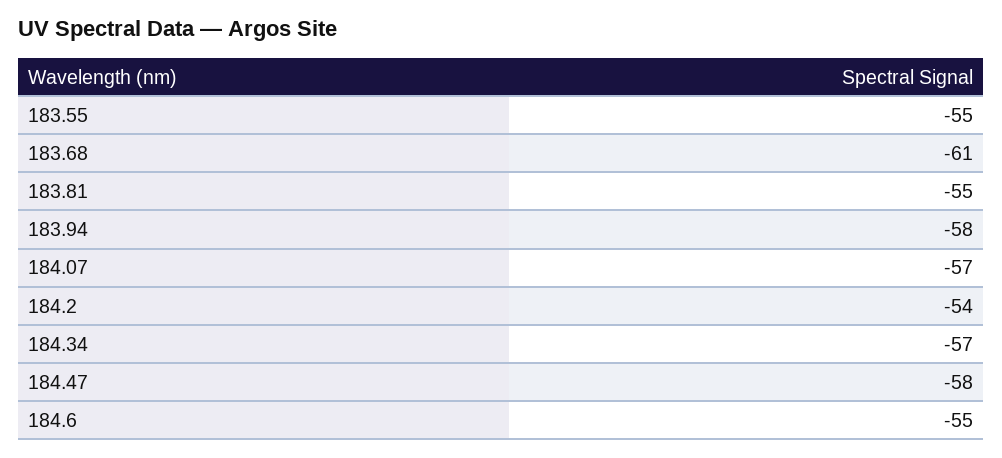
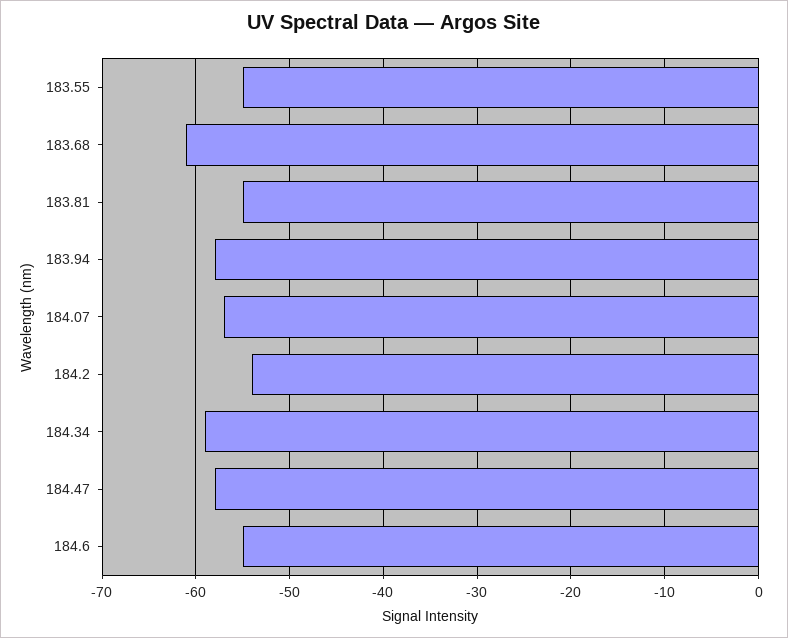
  {
    "183.55": -55,
    "183.68": -61,
    "183.81": -55,
    "183.94": -58,
    "184.07": -57,
    "184.2": -54,
-   "184.34": -57,
+   "184.34": -59,
    "184.47": -58,
    "184.6": -55
  }

